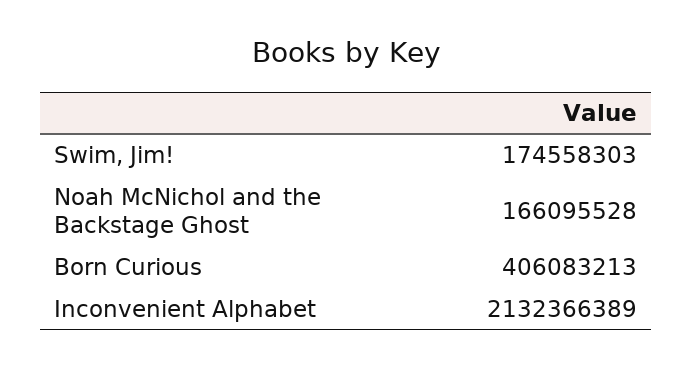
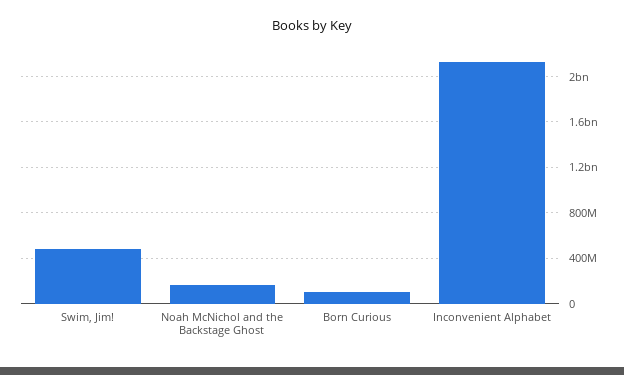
  {
-   "Swim, Jim!": 174558303,
+   "Swim, Jim!": 500000000,
    "Noah McNichol and the Backstage Ghost": 166095528,
-   "Born Curious": 406083213,
+   "Born Curious": 100000000,
    "Inconvenient Alphabet": 2132366389
  }

